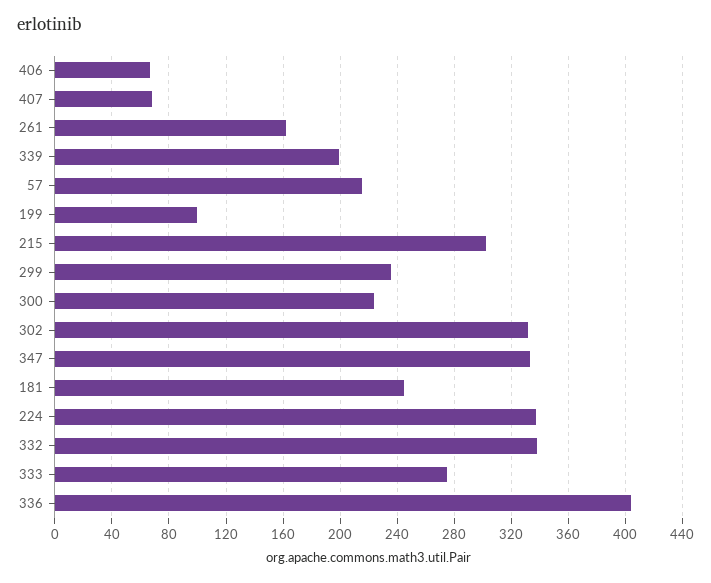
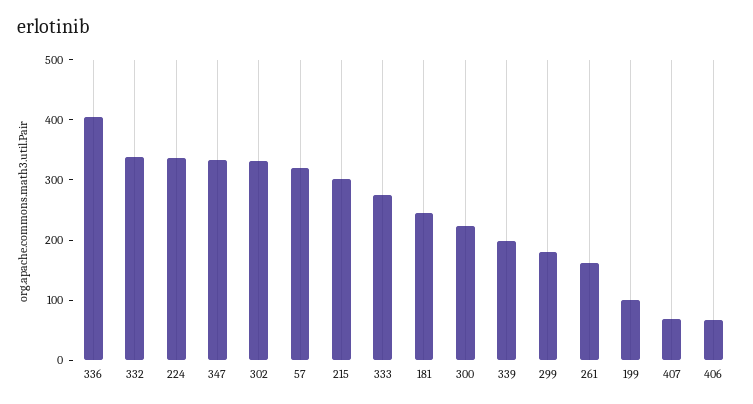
  {
    "406": 65,
    "407": 70,
    "261": 160,
    "339": 200,
-   "57": 215,
+   "57": 320,
    "199": 100,
    "215": 300,
-   "299": 235,
+   "299": 180,
    "300": 225,
    "302": 330,
    "347": 335,
    "181": 245,
    "224": 335,
    "332": 340,
    "333": 275,
    "336": 405
  }

